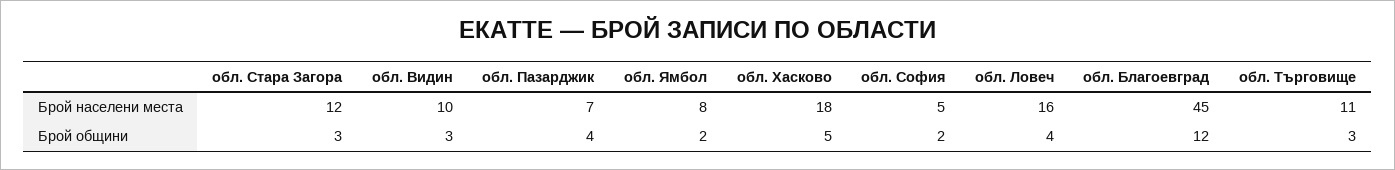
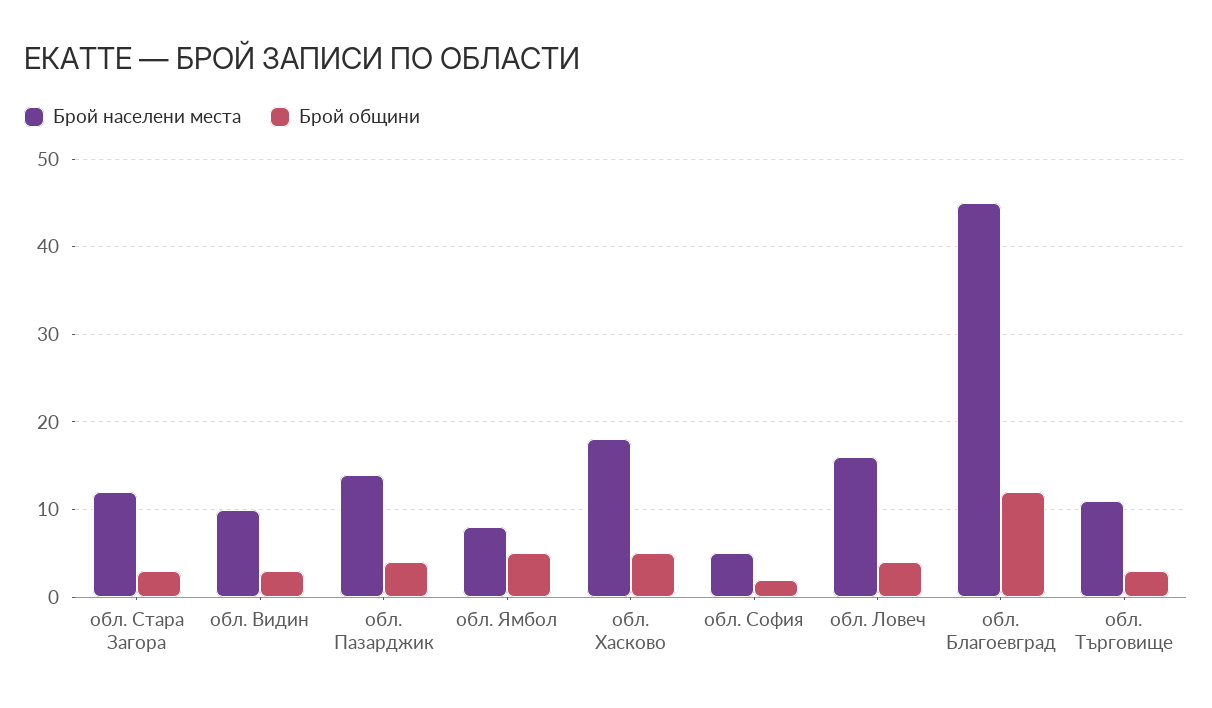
  {
    "Брой населени места": {
      "обл. Стара Загора": 12,
      "обл. Видин": 10,
-     "обл. Пазарджик": 7,
+     "обл. Пазарджик": 14,
      "обл. Ямбол": 8,
      "обл. Хасково": 18,
      "обл. София": 5,
      "обл. Ловеч": 16,
      "обл. Благоевград": 45,
      "обл. Търговище": 11
    },
    "Брой общини": {
      "обл. Стара Загора": 3,
      "обл. Видин": 3,
      "обл. Пазарджик": 4,
-     "обл. Ямбол": 2,
+     "обл. Ямбол": 5,
      "обл. Хасково": 5,
      "обл. София": 2,
      "обл. Ловеч": 4,
      "обл. Благоевград": 12,
      "обл. Търговище": 3
    }
  }

